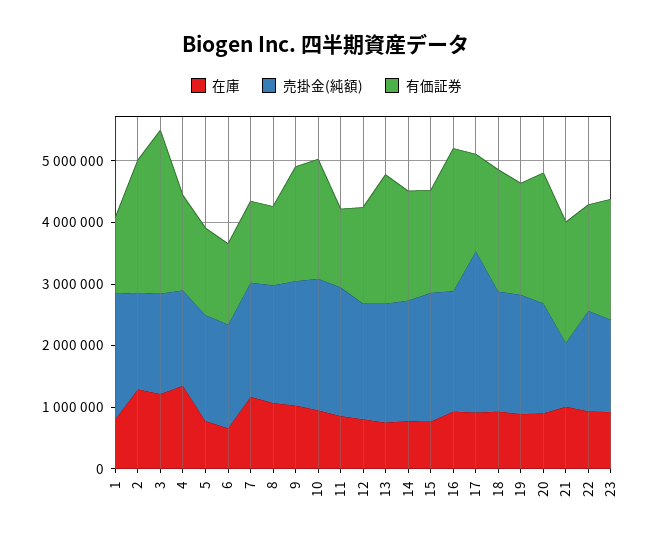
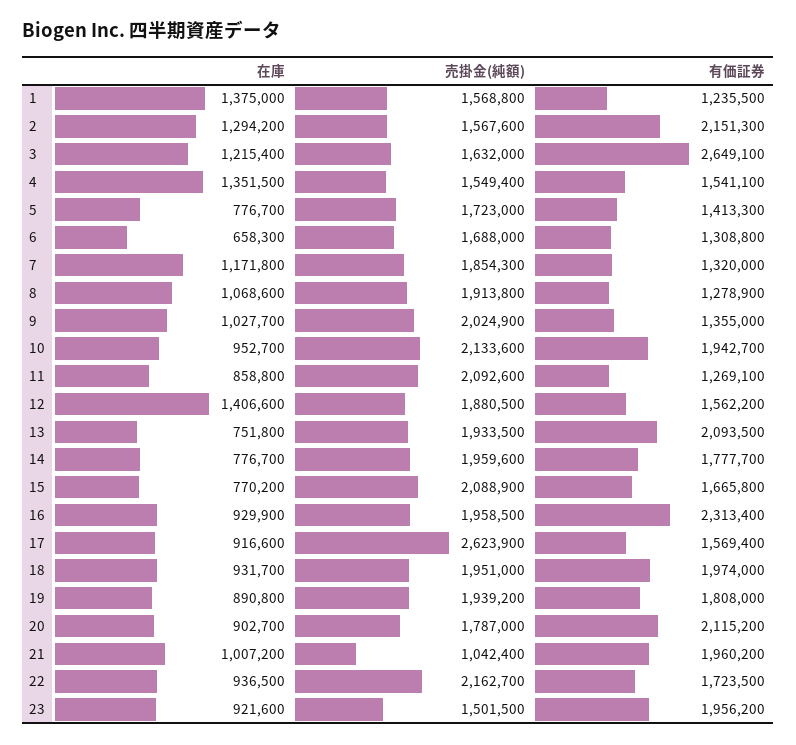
  {
    "在庫": {
-     "1": 800000,
+     "1": 1375000,
      "2": 1294200,
      "3": 1215400,
      "4": 1351500,
      "5": 776700,
      "6": 658300,
      "7": 1171800,
      "8": 1068600,
      "9": 1027700,
      "10": 952700,
      "11": 858800,
-     "12": 800000,
+     "12": 1406600,
      "13": 751800,
      "14": 776700,
      "15": 770200,
      "16": 929900,
      "17": 916600,
      "18": 931700,
      "19": 890800,
      "20": 902700,
      "21": 1007200,
      "22": 936500,
      "23": 921600
    },
    "売掛金(純額)": {
-     "1": 2000000,
+     "1": 1568800,
      "2": 1567600,
      "3": 1632000,
      "4": 1549400,
      "5": 1723000,
      "6": 1688000,
      "7": 1854300,
      "8": 1913800,
      "9": 2024900,
      "10": 2133600,
      "11": 2092600,
      "12": 1880500,
      "13": 1933500,
      "14": 1959600,
      "15": 2088900,
      "16": 1958500,
      "17": 2623900,
      "18": 1951000,
      "19": 1939200,
      "20": 1787000,
      "21": 1042400,
-     "22": 1600000,
+     "22": 2162700,
      "23": 1501500
    },
    "有価証券": {
      "1": 1235500,
      "2": 2151300,
      "3": 2649100,
      "4": 1541100,
      "5": 1413300,
      "6": 1308800,
      "7": 1320000,
      "8": 1278900,
-     "9": 1800000,
+     "9": 1355000,
      "10": 1942700,
      "11": 1269100,
      "12": 1562200,
      "13": 2093500,
      "14": 1777700,
      "15": 1665800,
      "16": 2313400,
      "17": 1569400,
      "18": 1974000,
      "19": 1808000,
      "20": 2115200,
      "21": 1960200,
      "22": 1723500,
      "23": 1956200
    }
  }

